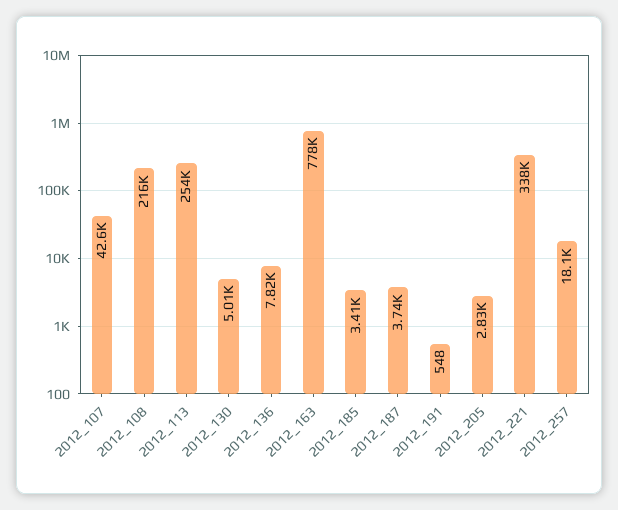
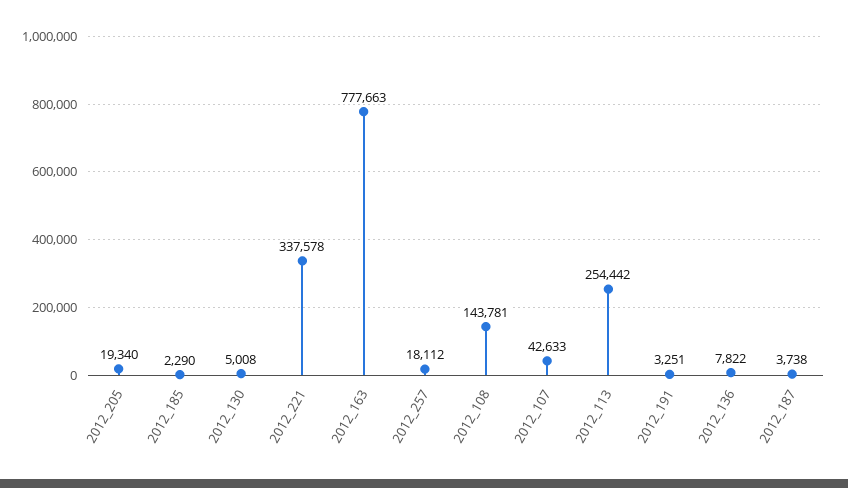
  {
    "2012_107": 42633,
-   "2012_108": 216000,
+   "2012_108": 143781,
    "2012_113": 254442,
    "2012_130": 5008,
    "2012_136": 7822,
    "2012_163": 777663,
-   "2012_185": 3410,
+   "2012_185": 2290,
    "2012_187": 3738,
-   "2012_191": 548,
+   "2012_191": 3251,
-   "2012_205": 2830,
+   "2012_205": 19340,
    "2012_221": 337578,
    "2012_257": 18112
  }

